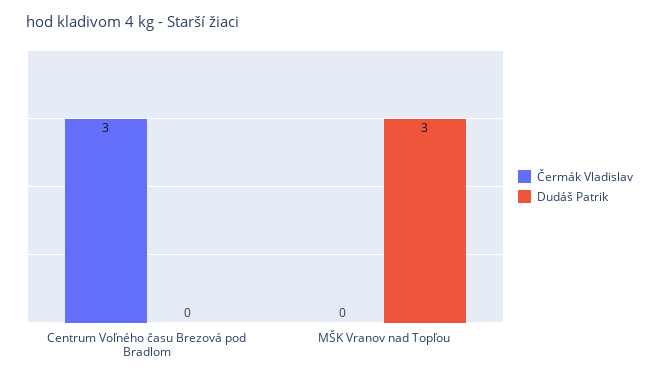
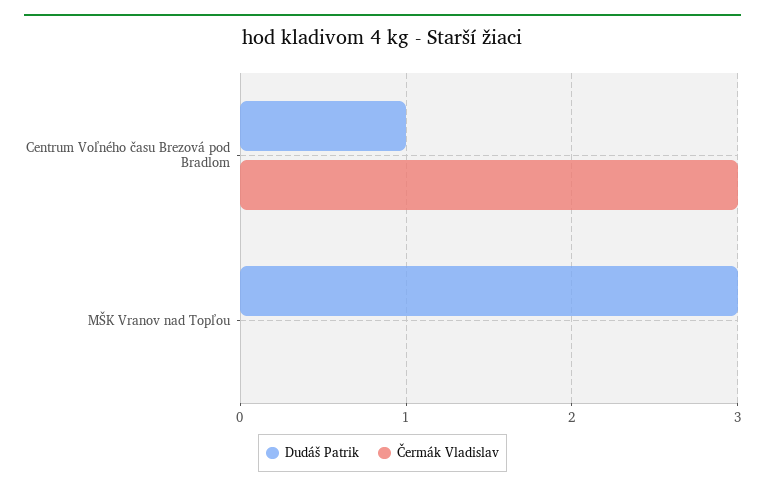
  {
    "Čermák Vladislav": {
      "Centrum Voľného času Brezová pod Bradlom": 3,
      "MŠK Vranov nad Topľou": 0
    },
    "Dudáš Patrik": {
-     "Centrum Voľného času Brezová pod Bradlom": 0,
+     "Centrum Voľného času Brezová pod Bradlom": 1,
      "MŠK Vranov nad Topľou": 3
    }
  }

